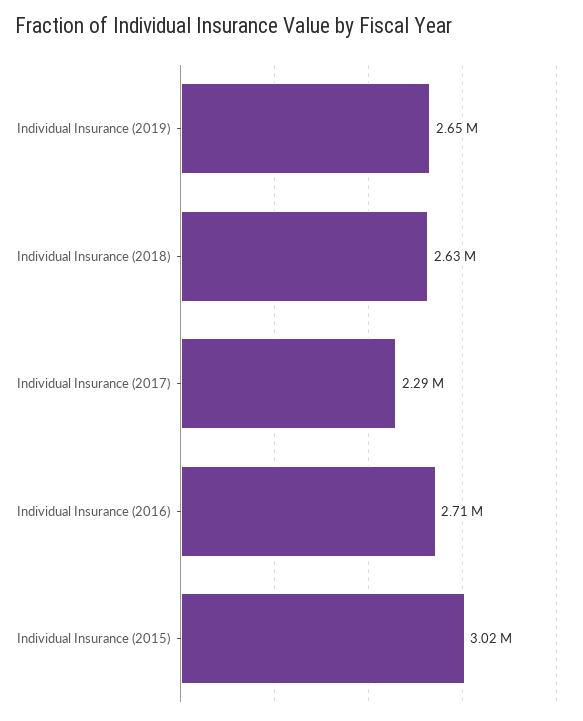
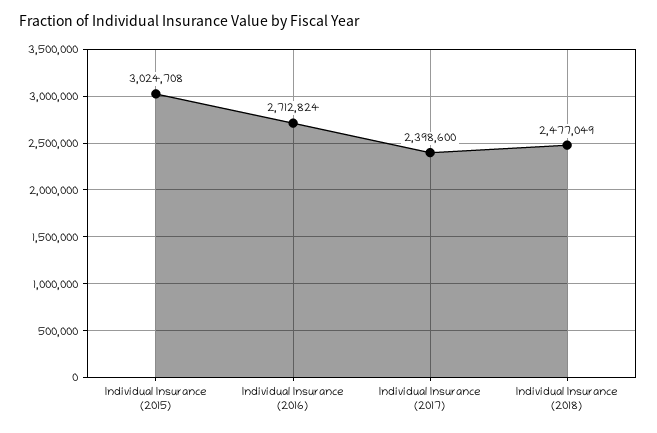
  {
-   "Individual Insurance (2019)": 2650000,
-   "Individual Insurance (2018)": 2630000,
+   "Individual Insurance (2018)": 2477049,
-   "Individual Insurance (2017)": 2290000,
+   "Individual Insurance (2017)": 2398600,
    "Individual Insurance (2016)": 2712824,
    "Individual Insurance (2015)": 3024708
  }

